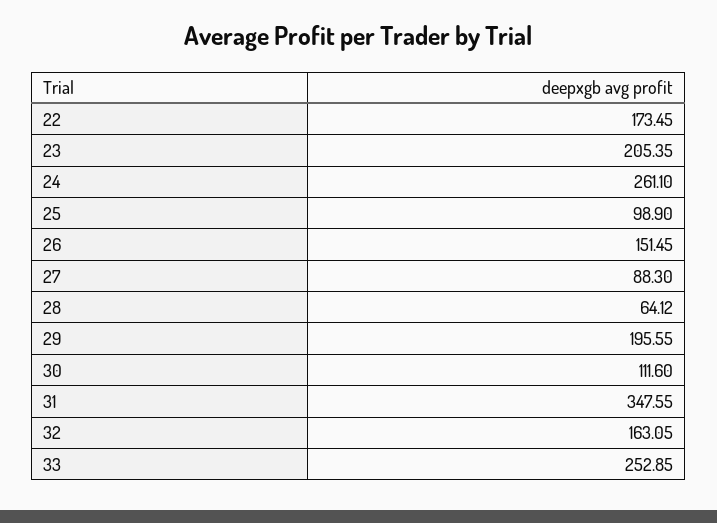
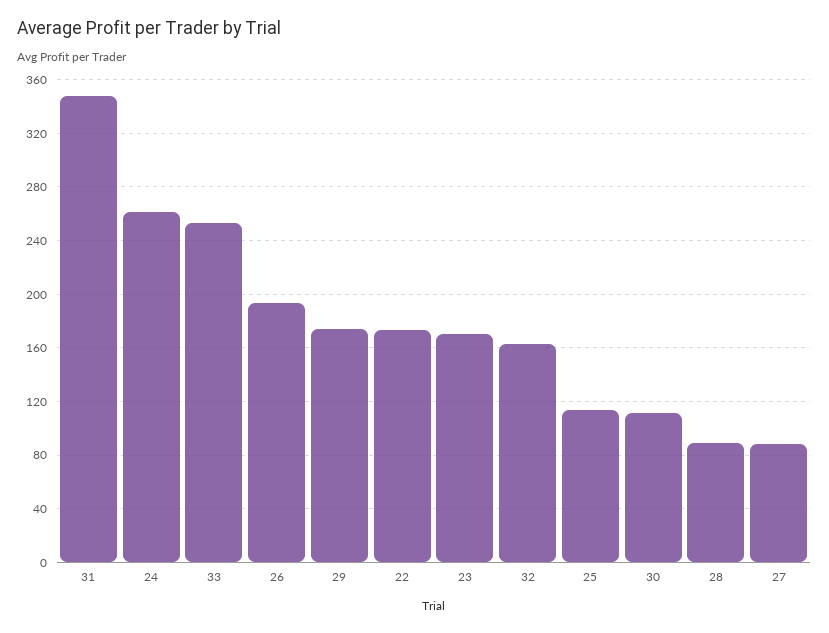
  {
    "22": 173.45,
-   "23": 205.35,
+   "23": 170,
    "24": 261.1,
-   "25": 98.9,
+   "25": 115,
-   "26": 151.45,
+   "26": 195,
    "27": 88.3,
-   "28": 64.12,
+   "28": 90,
-   "29": 195.55,
+   "29": 175,
    "30": 111.6,
    "31": 347.55,
    "32": 163.05,
    "33": 252.85
  }

